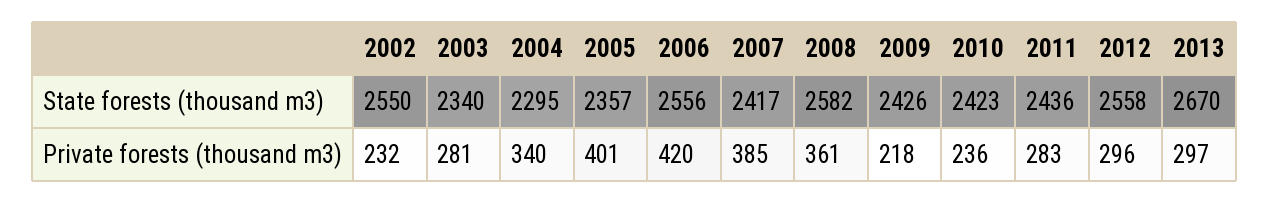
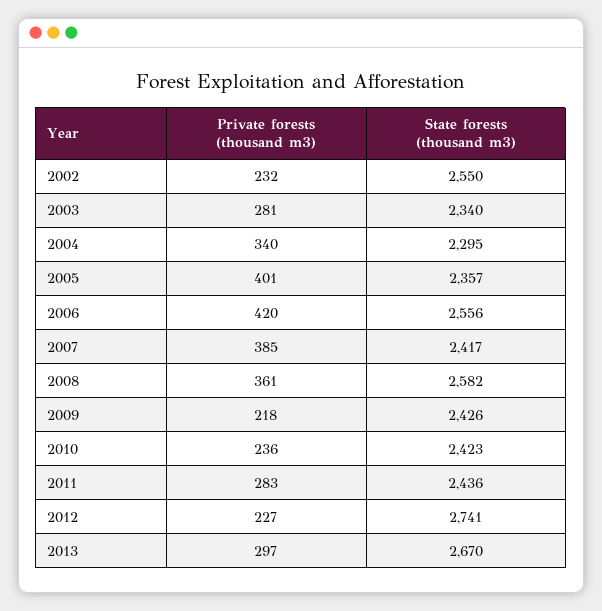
  {
    "2002": {
      "State forests (thousand m3)": 2550,
      "Private forests (thousand m3)": 232
    },
    "2003": {
      "State forests (thousand m3)": 2340,
      "Private forests (thousand m3)": 281
    },
    "2004": {
      "State forests (thousand m3)": 2295,
      "Private forests (thousand m3)": 340
    },
    "2005": {
      "State forests (thousand m3)": 2357,
      "Private forests (thousand m3)": 401
    },
    "2006": {
      "State forests (thousand m3)": 2556,
      "Private forests (thousand m3)": 420
    },
    "2007": {
      "State forests (thousand m3)": 2417,
      "Private forests (thousand m3)": 385
    },
    "2008": {
      "State forests (thousand m3)": 2582,
      "Private forests (thousand m3)": 361
    },
    "2009": {
      "State forests (thousand m3)": 2426,
      "Private forests (thousand m3)": 218
    },
    "2010": {
      "State forests (thousand m3)": 2423,
      "Private forests (thousand m3)": 236
    },
    "2011": {
      "State forests (thousand m3)": 2436,
      "Private forests (thousand m3)": 283
    },
    "2012": {
-     "State forests (thousand m3)": 2558,
+     "State forests (thousand m3)": 2741,
-     "Private forests (thousand m3)": 296
+     "Private forests (thousand m3)": 227
    },
    "2013": {
      "State forests (thousand m3)": 2670,
      "Private forests (thousand m3)": 297
    }
  }

